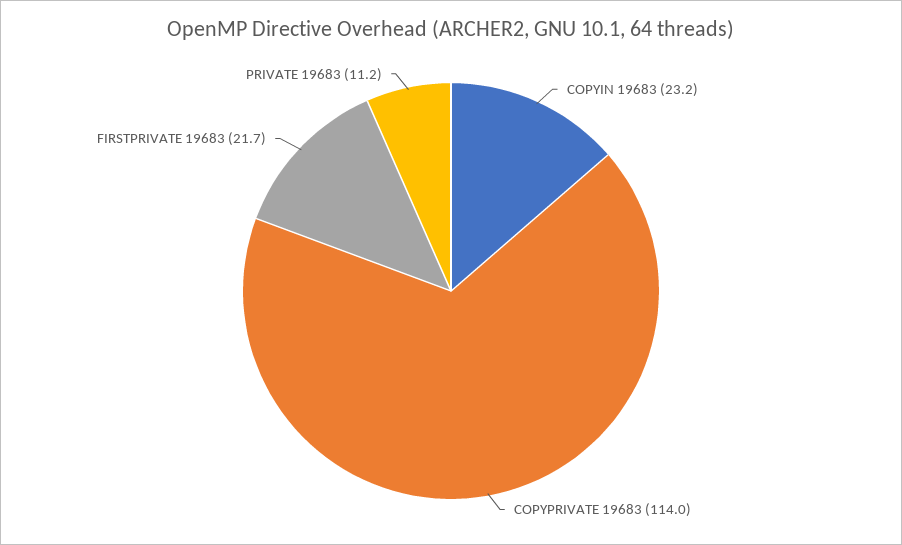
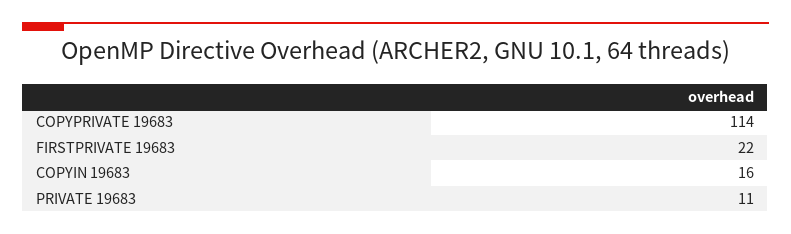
  {
-   "COPYIN 19683": 23.2,
+   "COPYIN 19683": 16,
    "COPYPRIVATE 19683": 114,
    "FIRSTPRIVATE 19683": 21.7,
    "PRIVATE 19683": 11.2
  }

